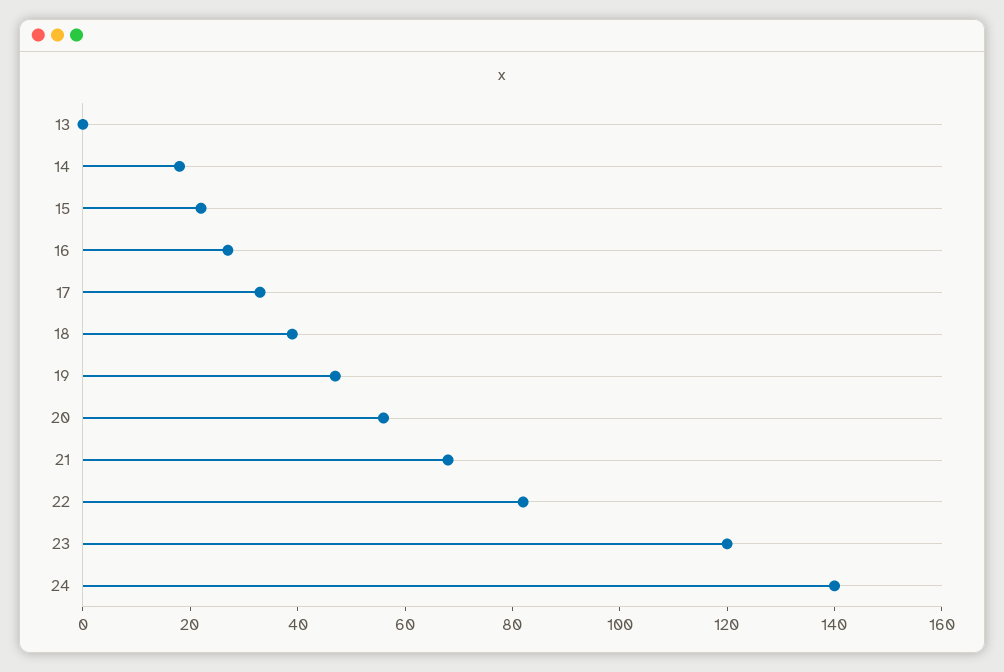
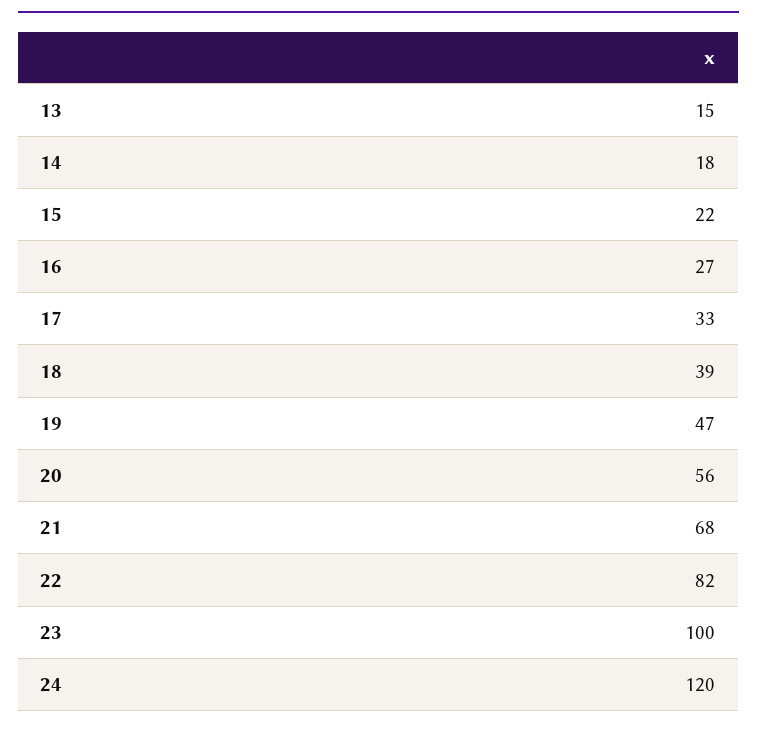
  {
-   "13": 0,
+   "13": 15,
    "14": 18,
    "15": 22,
    "16": 27,
    "17": 33,
    "18": 39,
    "19": 47,
    "20": 56,
    "21": 68,
    "22": 82,
-   "23": 120,
+   "23": 100,
-   "24": 140
+   "24": 120
  }

